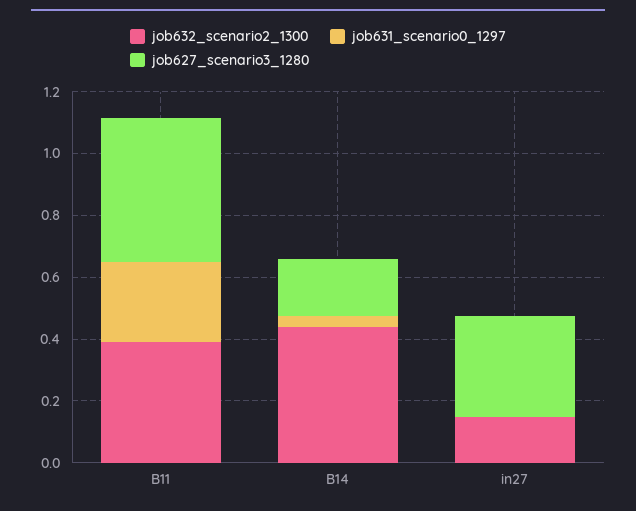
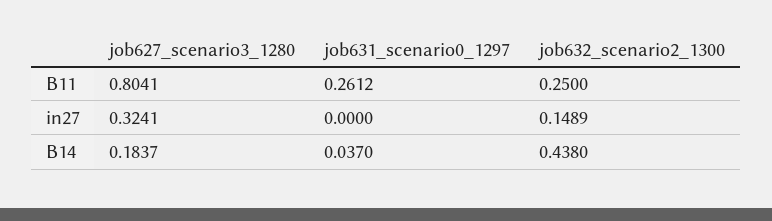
  {
    "job632_scenario2_1300": {
-     "B11": 0.4,
+     "B11": 0.25,
      "B14": 0.438,
      "in27": 0.1489
    },
    "job631_scenario0_1297": {
      "B11": 0.2612,
      "B14": 0.037,
      "in27": 0
    },
    "job627_scenario3_1280": {
-     "B11": 0.45,
+     "B11": 0.8041,
      "B14": 0.1837,
      "in27": 0.3241
    }
  }

